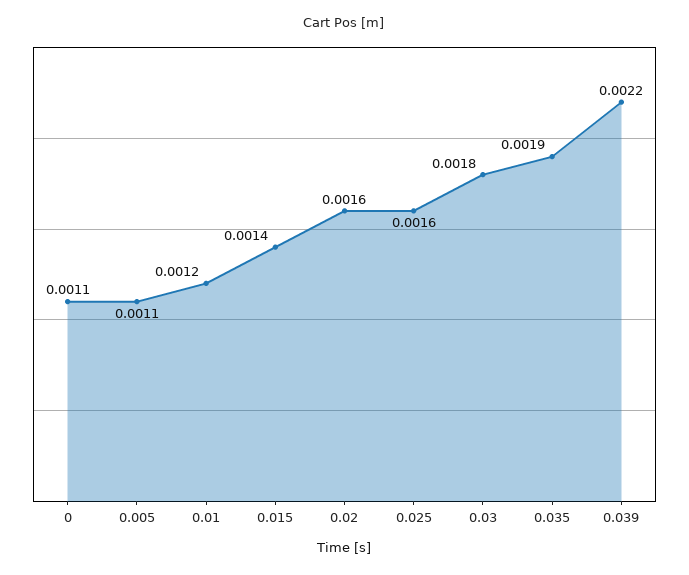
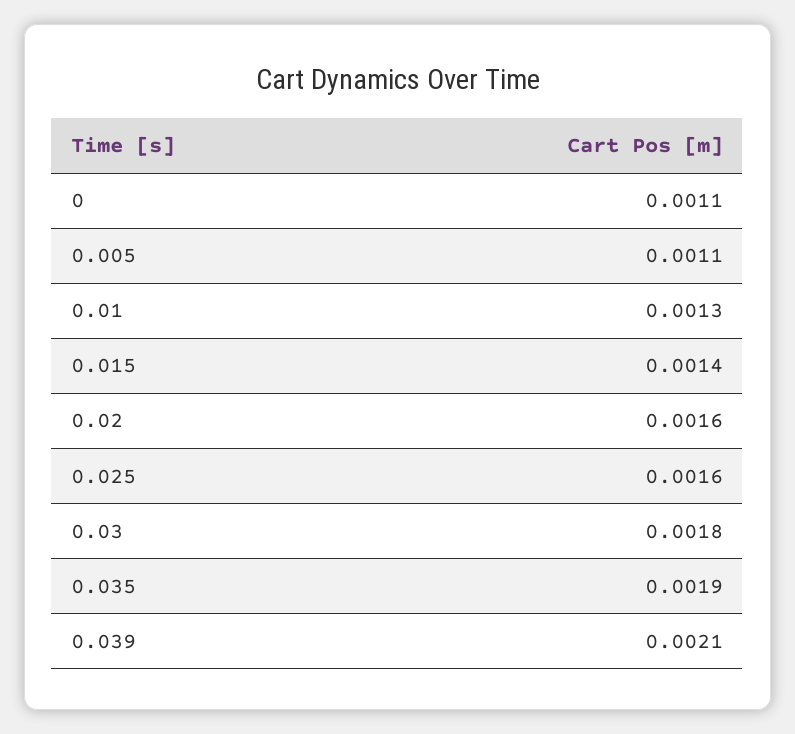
  {
    "0": 0.0011,
    "0.005": 0.0011,
-   "0.01": 0.0012,
+   "0.01": 0.0013,
    "0.015": 0.0014,
    "0.02": 0.0016,
    "0.025": 0.0016,
    "0.03": 0.0018,
    "0.035": 0.0019,
-   "0.039": 0.0022
+   "0.039": 0.0021
  }

